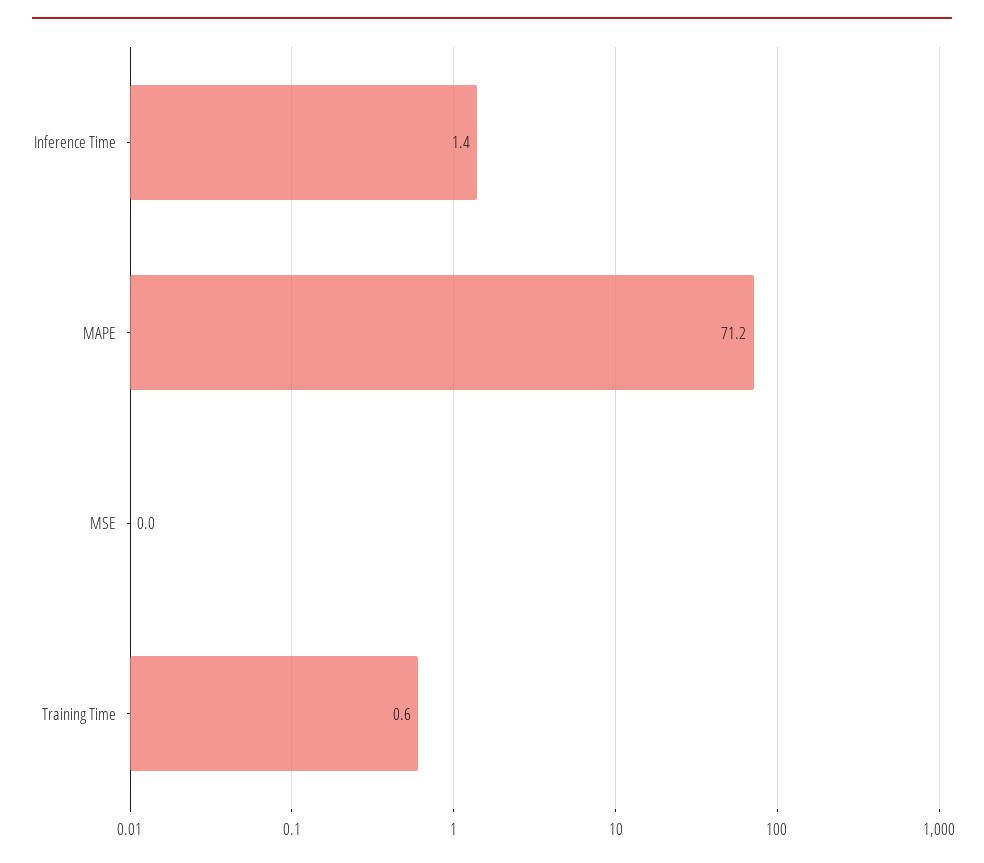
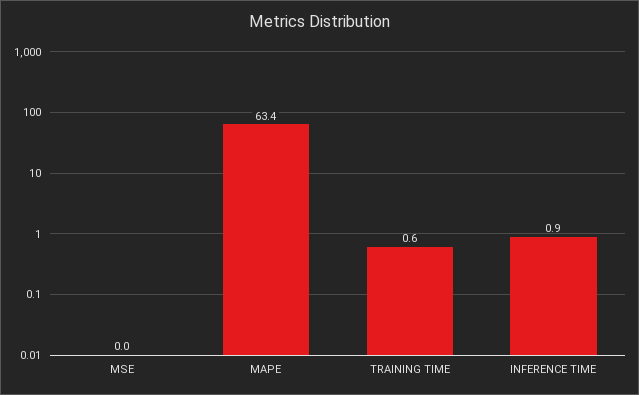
  {
-   "Inference Time": 1.4,
+   "Inference Time": 0.9,
-   "MAPE": 71.2,
+   "MAPE": 63.4,
    "MSE": 0,
    "Training Time": 0.6
  }

